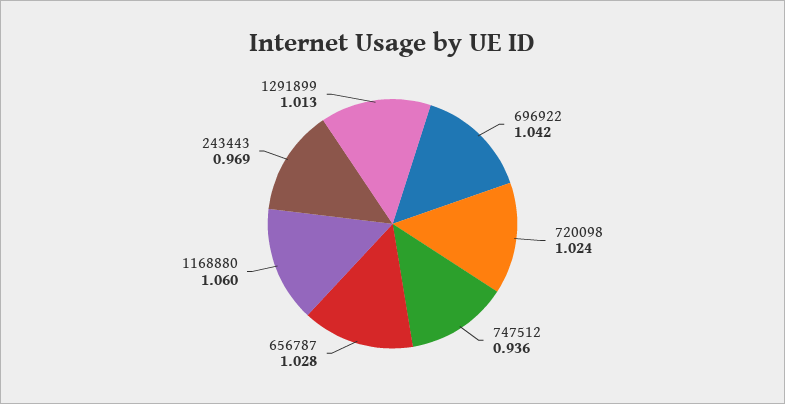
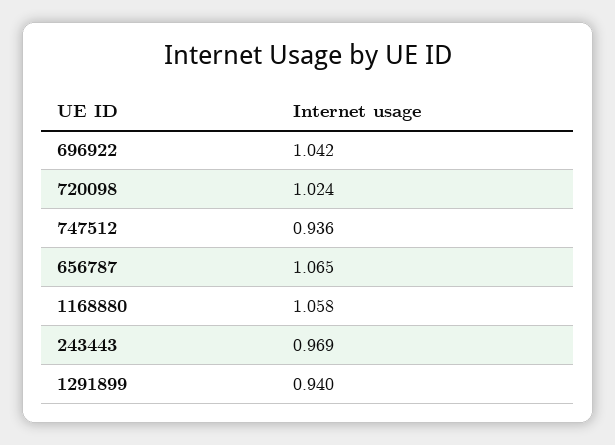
  {
    "696922": 1.042,
    "720098": 1.024,
    "747512": 0.936,
-   "656787": 1.028,
+   "656787": 1.065,
-   "1168880": 1.06,
+   "1168880": 1.058,
    "243443": 0.969,
-   "1291899": 1.013
+   "1291899": 0.94
  }

